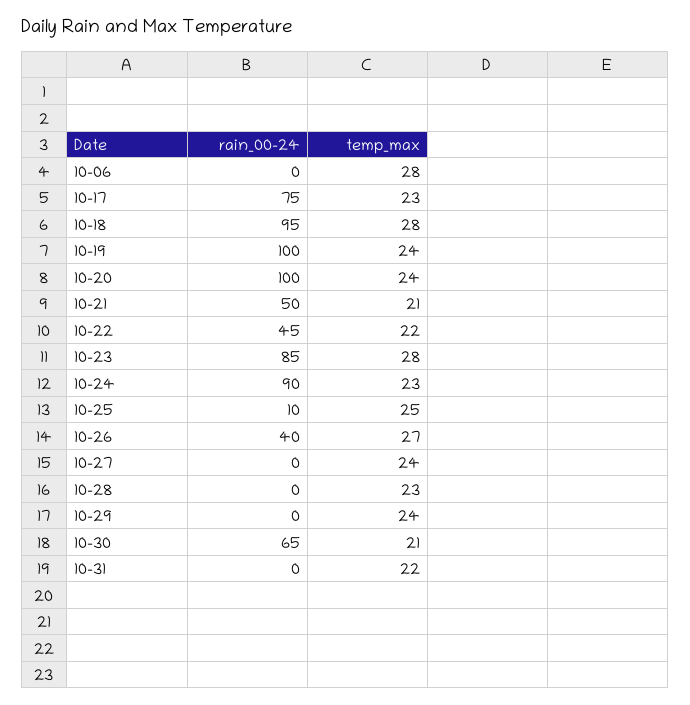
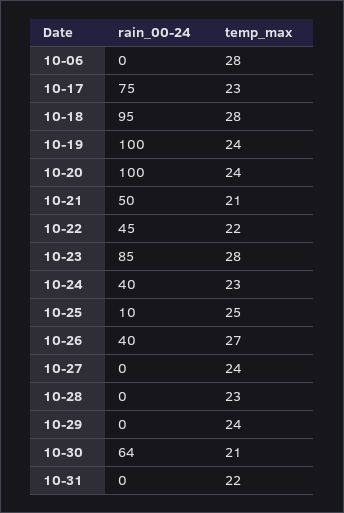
  {
    "rain_00-24": {
      "10-06": 0,
      "10-17": 75,
      "10-18": 95,
      "10-19": 100,
      "10-20": 100,
      "10-21": 50,
      "10-22": 45,
      "10-23": 85,
-     "10-24": 90,
+     "10-24": 40,
      "10-25": 10,
      "10-26": 40,
      "10-27": 0,
      "10-28": 0,
      "10-29": 0,
-     "10-30": 65,
+     "10-30": 64,
      "10-31": 0
    },
    "temp_max": {
      "10-06": 28,
      "10-17": 23,
      "10-18": 28,
      "10-19": 24,
      "10-20": 24,
      "10-21": 21,
      "10-22": 22,
      "10-23": 28,
      "10-24": 23,
      "10-25": 25,
      "10-26": 27,
      "10-27": 24,
      "10-28": 23,
      "10-29": 24,
      "10-30": 21,
      "10-31": 22
    }
  }

